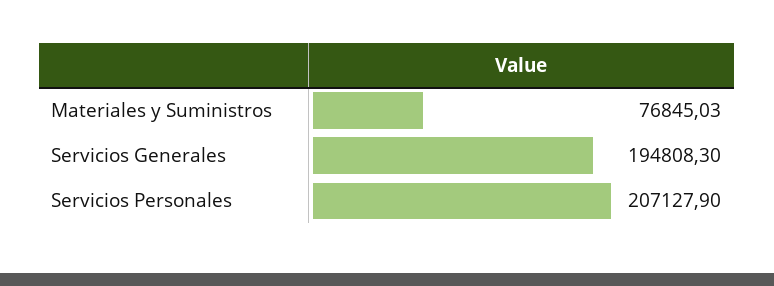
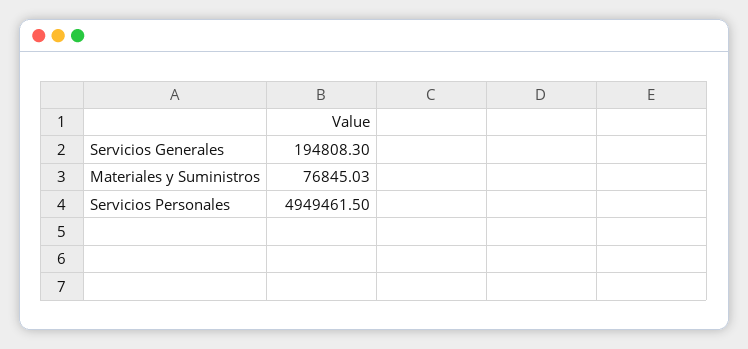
  {
    "Materiales y Suministros": 76845.03,
    "Servicios Generales": 194808.3,
-   "Servicios Personales": 207127.9
+   "Servicios Personales": 4949461.5
  }

